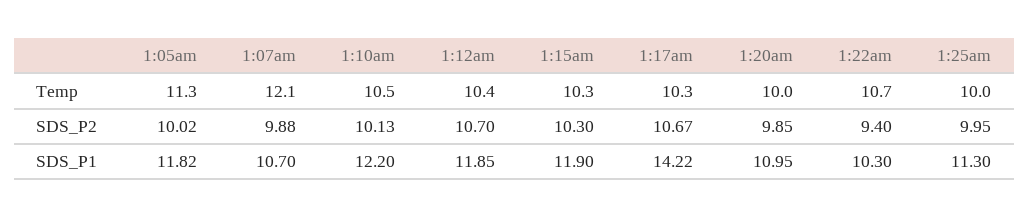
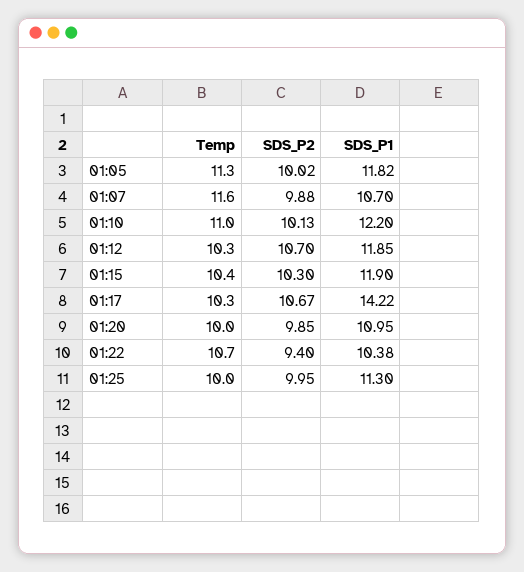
  {
    "1:05am": {
      "Temp": 11.3,
      "SDS_P2": 10.02,
      "SDS_P1": 11.82
    },
    "1:07am": {
-     "Temp": 12.1,
+     "Temp": 11.6,
      "SDS_P2": 9.88,
      "SDS_P1": 10.7
    },
    "1:10am": {
-     "Temp": 10.5,
+     "Temp": 11,
      "SDS_P2": 10.13,
      "SDS_P1": 12.2
    },
    "1:12am": {
-     "Temp": 10.4,
+     "Temp": 10.3,
      "SDS_P2": 10.7,
      "SDS_P1": 11.85
    },
    "1:15am": {
-     "Temp": 10.3,
+     "Temp": 10.4,
      "SDS_P2": 10.3,
      "SDS_P1": 11.9
    },
    "1:17am": {
      "Temp": 10.3,
      "SDS_P2": 10.67,
      "SDS_P1": 14.22
    },
    "1:20am": {
      "Temp": 10,
      "SDS_P2": 9.85,
      "SDS_P1": 10.95
    },
    "1:22am": {
      "Temp": 10.7,
      "SDS_P2": 9.4,
-     "SDS_P1": 10.3
+     "SDS_P1": 10.38
    },
    "1:25am": {
      "Temp": 10,
      "SDS_P2": 9.95,
      "SDS_P1": 11.3
    }
  }

